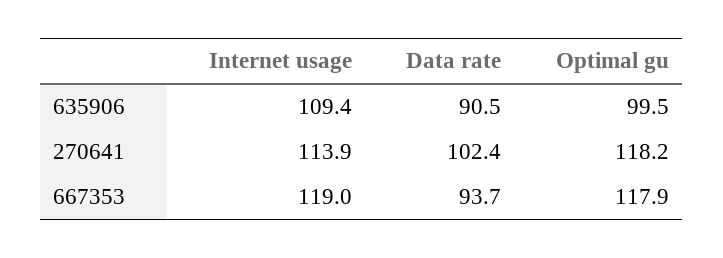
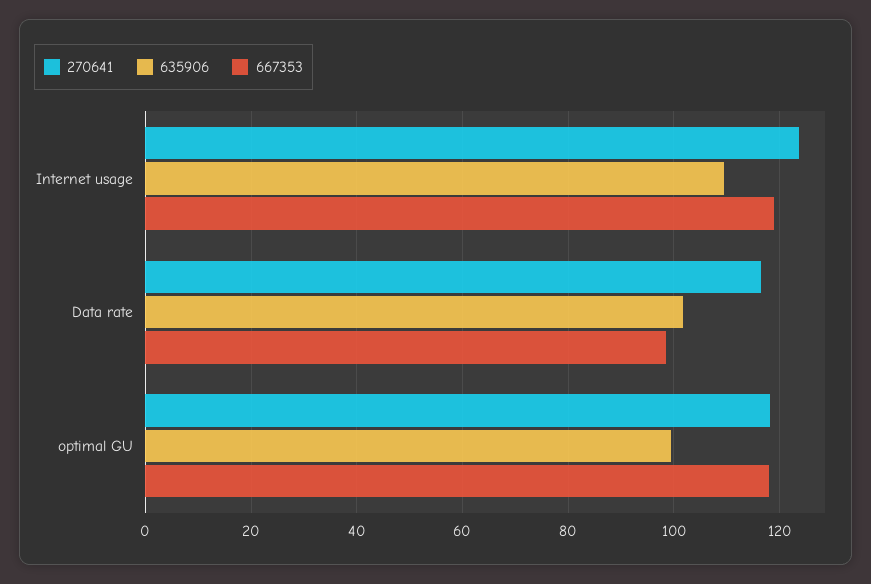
  {
    "635906": {
      "Internet usage": 109.4,
-     "Data rate": 90.5,
+     "Data rate": 102,
      "Optimal gu": 99.5
    },
    "270641": {
-     "Internet usage": 113.9,
+     "Internet usage": 124,
-     "Data rate": 102.4,
+     "Data rate": 116,
      "Optimal gu": 118.2
    },
    "667353": {
      "Internet usage": 119,
-     "Data rate": 93.7,
+     "Data rate": 98,
      "Optimal gu": 117.9
    }
  }

